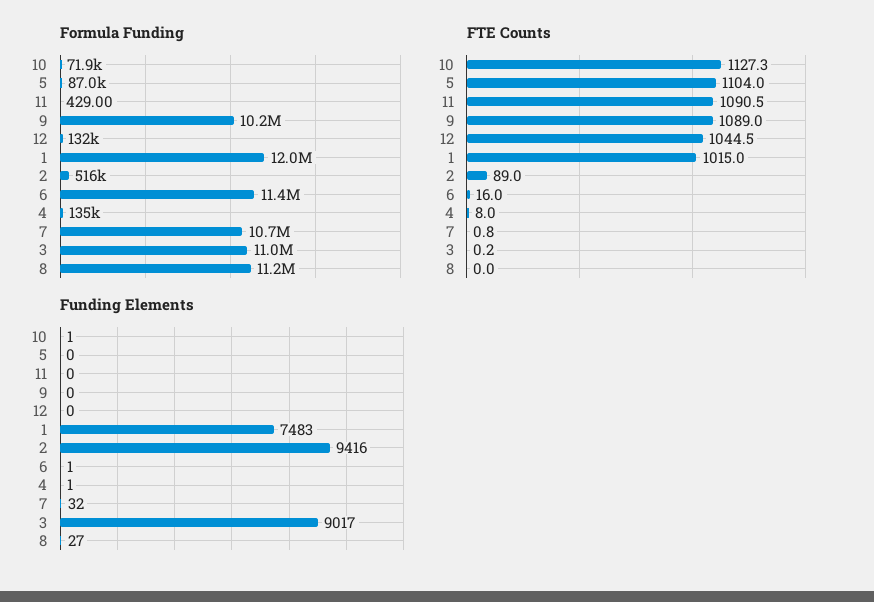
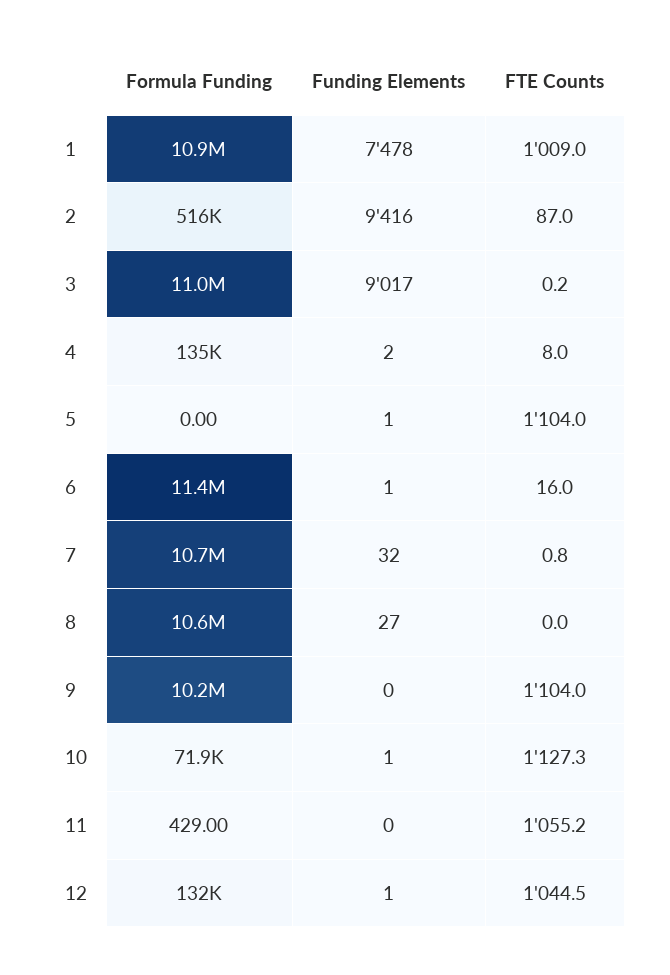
  {
    "Formula Funding": {
      "10": 71900,
-     "5": 87000,
+     "5": 0,
      "11": 429,
      "9": 10200000,
      "12": 132000,
-     "1": 12000000,
+     "1": 10900000,
      "2": 516000,
      "6": 11400000,
      "4": 135000,
      "7": 10700000,
      "3": 11000000,
-     "8": 11200000
+     "8": 10600000
    },
    "FTE Counts": {
      "10": 1127.3,
      "5": 1104,
-     "11": 1090.5,
+     "11": 1055.2,
-     "9": 1089,
+     "9": 1104,
      "12": 1044.5,
-     "1": 1015,
+     "1": 1009,
-     "2": 89,
+     "2": 87,
      "6": 16,
      "4": 8,
      "7": 0.8,
      "3": 0.2,
      "8": 0
    },
    "Funding Elements": {
      "10": 1,
-     "5": 0,
+     "5": 1,
      "11": 0,
      "9": 0,
-     "12": 0,
+     "12": 1,
-     "1": 7483,
+     "1": 7478,
      "2": 9416,
      "6": 1,
-     "4": 1,
+     "4": 2,
      "7": 32,
      "3": 9017,
      "8": 27
    }
  }

